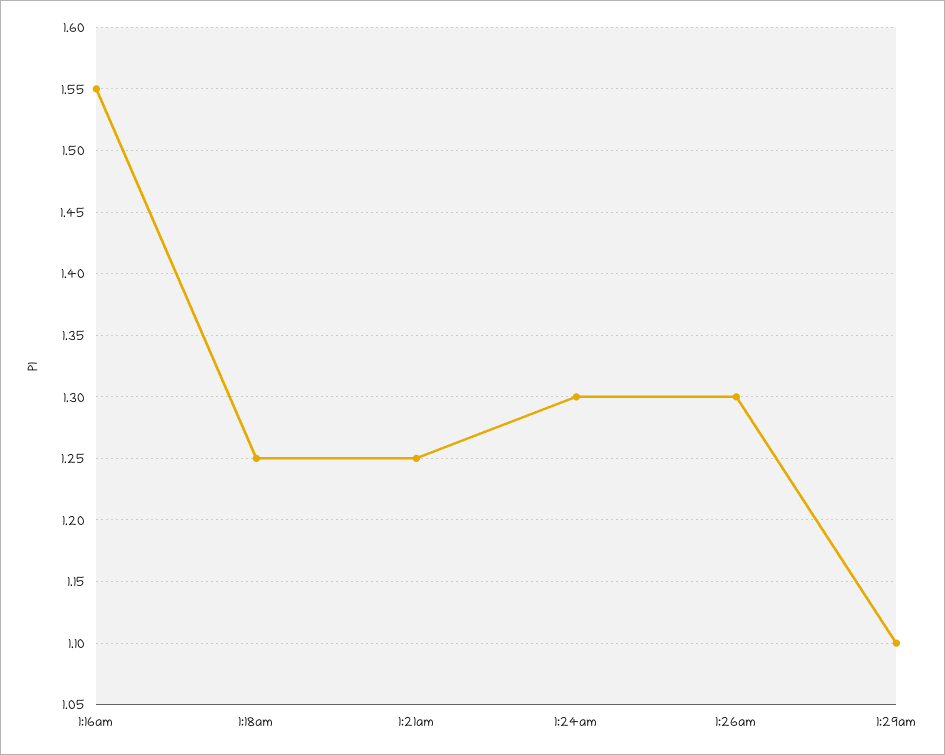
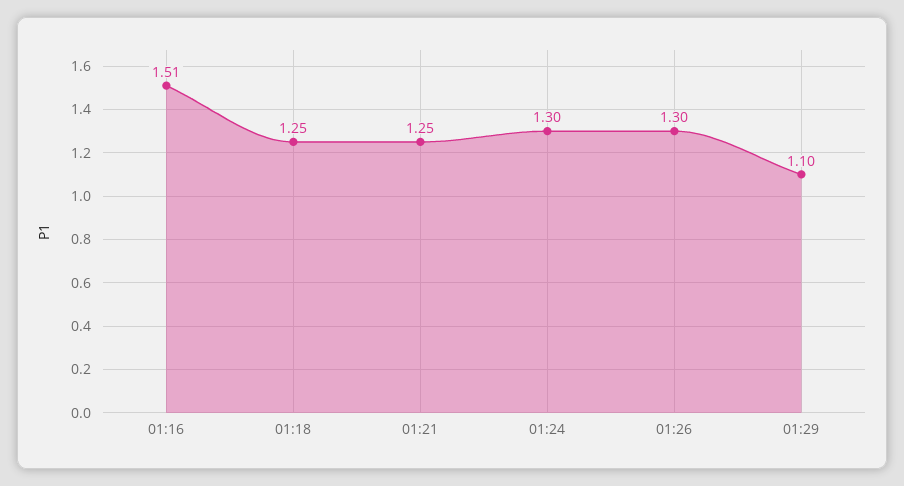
  {
-   "1:16am": 1.55,
+   "1:16am": 1.51,
    "1:18am": 1.25,
    "1:21am": 1.25,
    "1:24am": 1.3,
    "1:26am": 1.3,
    "1:29am": 1.1
  }

